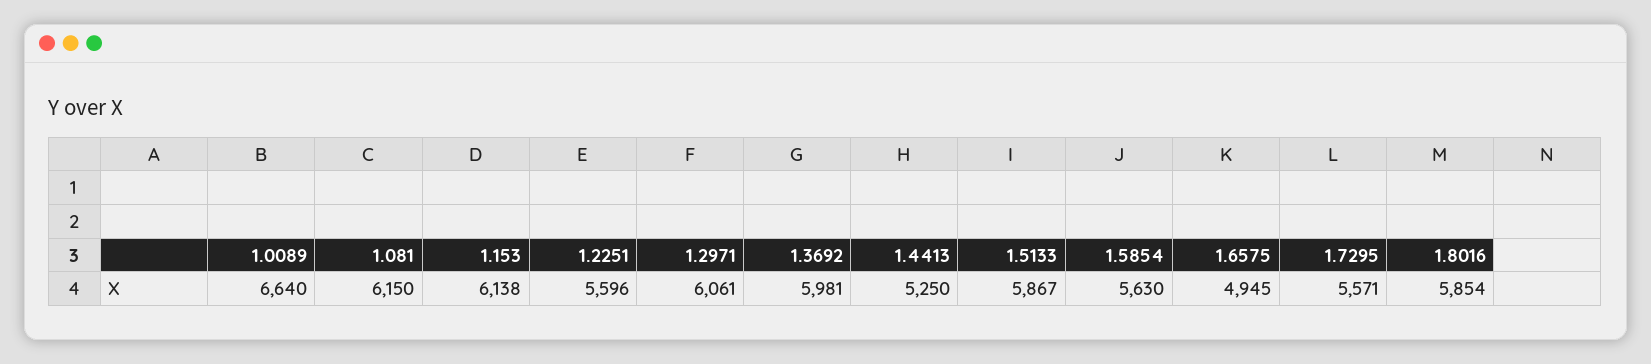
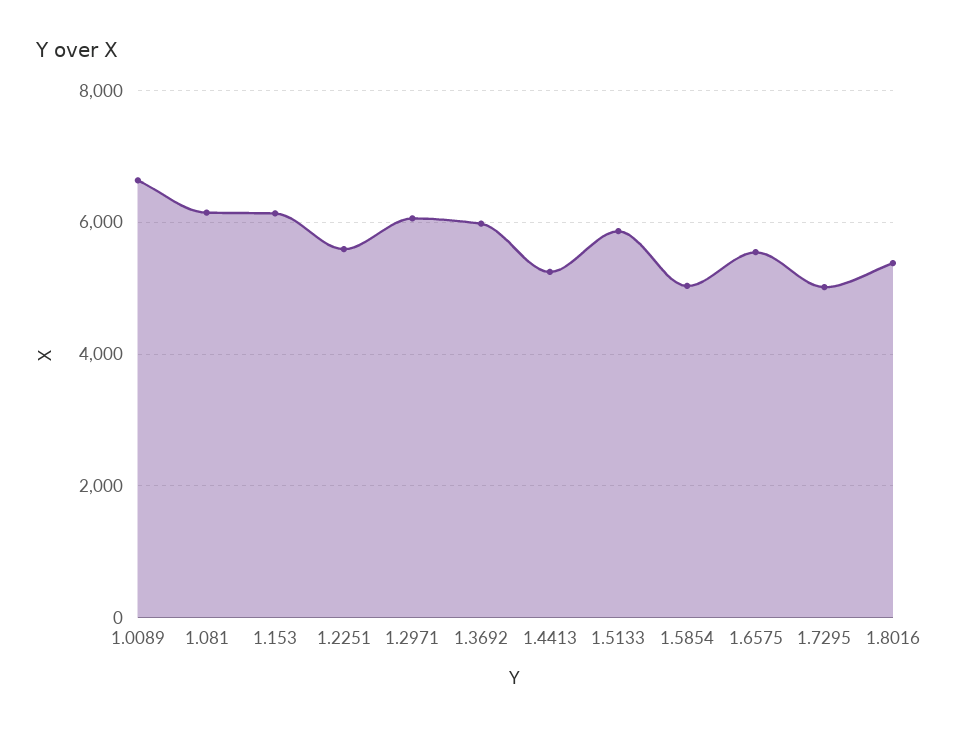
  {
    "1.0089": 6640,
    "1.081": 6150,
    "1.153": 6138,
    "1.2251": 5596,
    "1.2971": 6061,
    "1.3692": 5981,
    "1.4413": 5250,
    "1.5133": 5867,
-   "1.5854": 5630,
+   "1.5854": 5000,
-   "1.6575": 4945,
+   "1.6575": 5600,
-   "1.7295": 5571,
+   "1.7295": 5000,
-   "1.8016": 5854
+   "1.8016": 5400
  }

